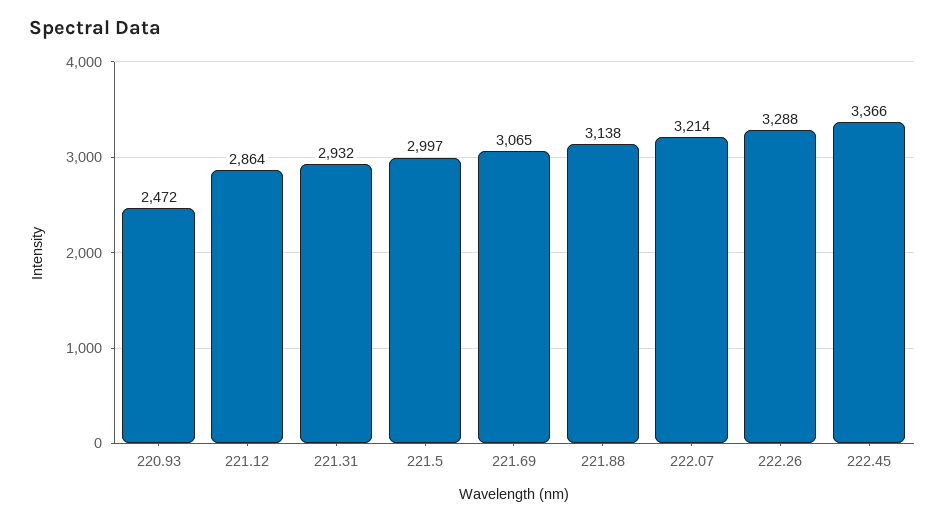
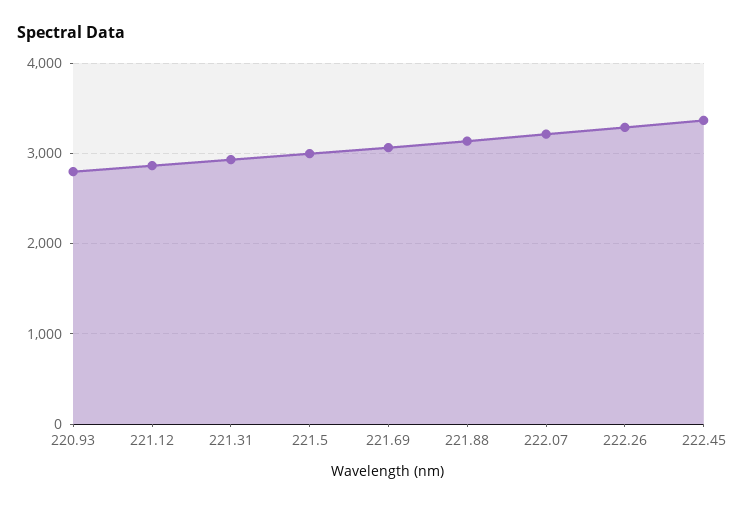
  {
-   "220.93": 2472,
+   "220.93": 2800,
    "221.12": 2864,
    "221.31": 2932,
    "221.5": 2997,
    "221.69": 3065,
    "221.88": 3138,
    "222.07": 3214,
    "222.26": 3288,
    "222.45": 3366
  }

